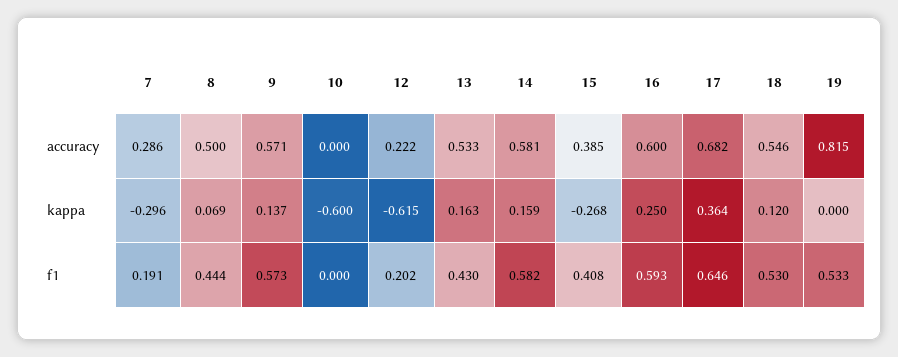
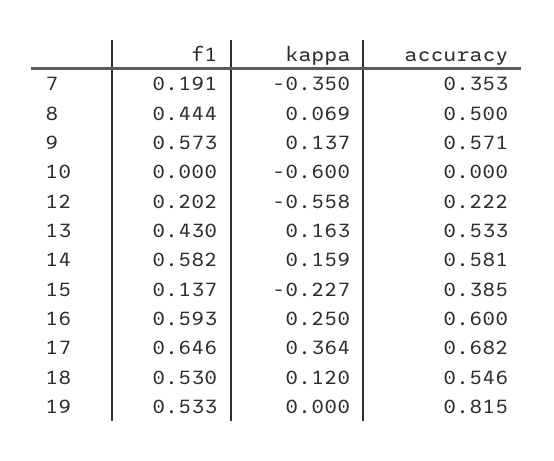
  {
    "7": {
-     "accuracy": 0.286,
+     "accuracy": 0.353,
-     "kappa": -0.296,
+     "kappa": -0.35,
      "f1": 0.191
    },
    "8": {
      "accuracy": 0.5,
      "kappa": 0.069,
      "f1": 0.444
    },
    "9": {
      "accuracy": 0.571,
      "kappa": 0.137,
      "f1": 0.573
    },
    "10": {
      "accuracy": 0,
      "kappa": -0.6,
      "f1": 0
    },
    "12": {
      "accuracy": 0.222,
-     "kappa": -0.615,
+     "kappa": -0.558,
      "f1": 0.202
    },
    "13": {
      "accuracy": 0.533,
      "kappa": 0.163,
      "f1": 0.43
    },
    "14": {
      "accuracy": 0.581,
      "kappa": 0.159,
      "f1": 0.582
    },
    "15": {
      "accuracy": 0.385,
-     "kappa": -0.268,
+     "kappa": -0.227,
-     "f1": 0.408
+     "f1": 0.137
    },
    "16": {
      "accuracy": 0.6,
      "kappa": 0.25,
      "f1": 0.593
    },
    "17": {
      "accuracy": 0.682,
      "kappa": 0.364,
      "f1": 0.646
    },
    "18": {
      "accuracy": 0.546,
      "kappa": 0.12,
      "f1": 0.53
    },
    "19": {
      "accuracy": 0.815,
      "kappa": 0,
      "f1": 0.533
    }
  }

